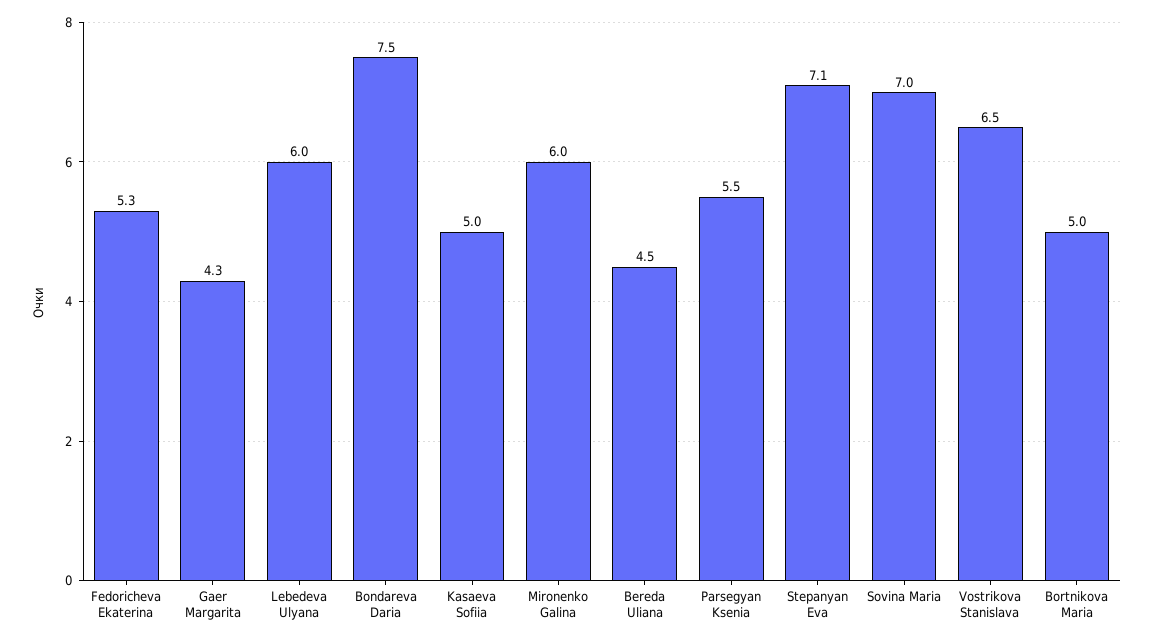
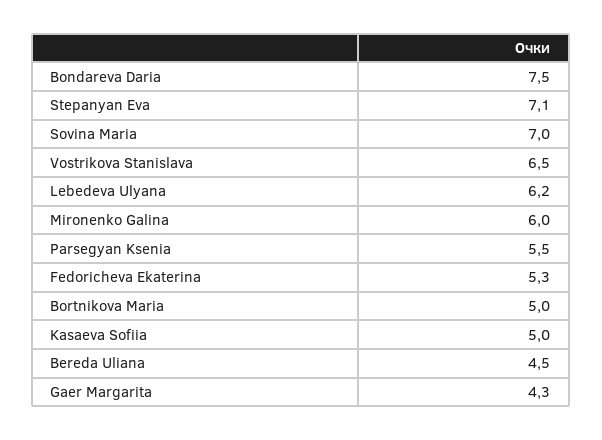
  {
    "Fedoricheva Ekaterina": 5.3,
    "Gaer Margarita": 4.3,
-   "Lebedeva Ulyana": 6,
+   "Lebedeva Ulyana": 6.2,
    "Bondareva Daria": 7.5,
    "Kasaeva Sofiia": 5,
    "Mironenko Galina": 6,
    "Bereda Uliana": 4.5,
    "Parsegyan Ksenia": 5.5,
    "Stepanyan Eva": 7.1,
    "Sovina Maria": 7,
    "Vostrikova Stanislava": 6.5,
    "Bortnikova Maria": 5
  }

